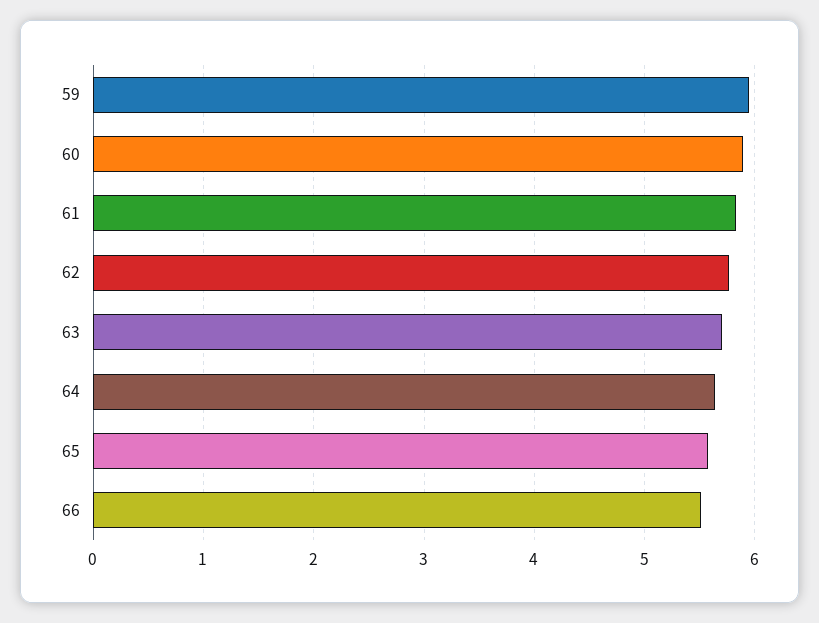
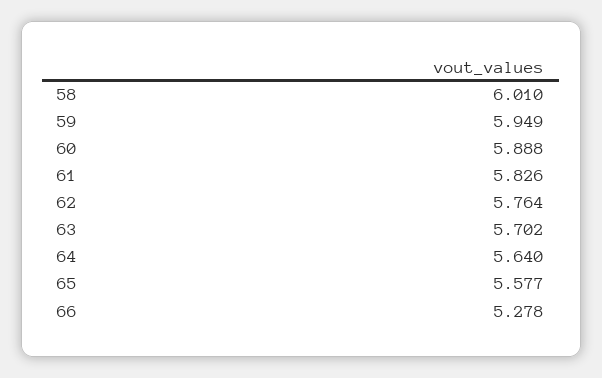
  {
    "59": 5.949,
    "60": 5.888,
    "61": 5.826,
    "62": 5.764,
    "63": 5.702,
    "64": 5.64,
    "65": 5.577,
-   "66": 5.5
+   "66": 5.278,
+   "58": 6.01
  }

